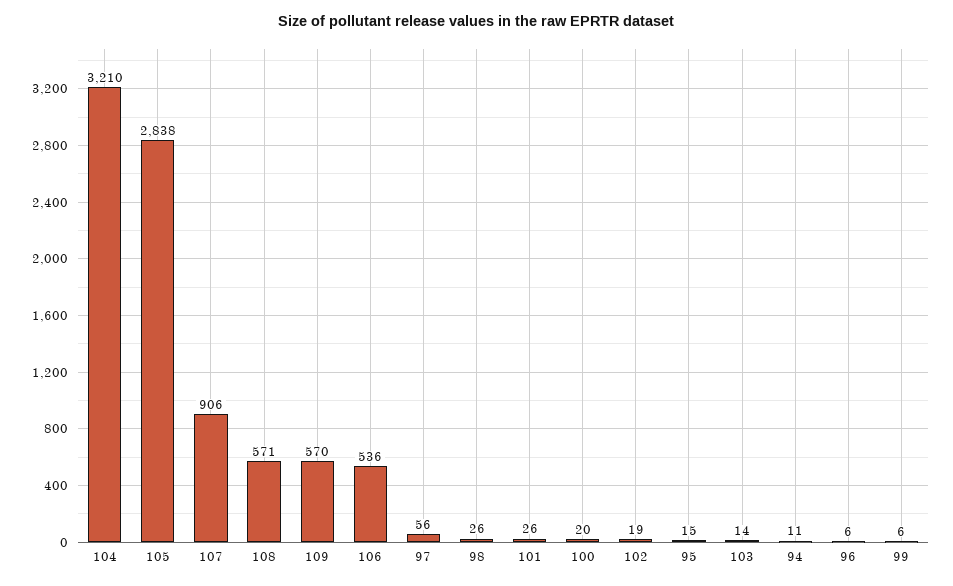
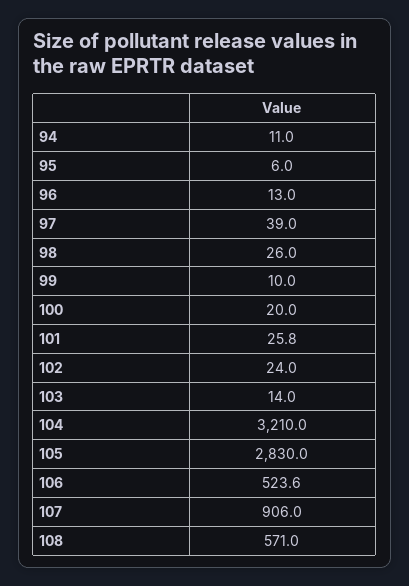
  {
    "104": 3210,
-   "105": 2838,
+   "105": 2830,
    "107": 906,
    "108": 571,
-   "109": 570,
-   "106": 536,
+   "106": 523.6,
-   "97": 56,
+   "97": 39,
    "98": 26,
    "101": 25.8,
    "100": 20,
-   "102": 19,
+   "102": 24,
-   "95": 15,
+   "95": 6,
    "103": 14,
    "94": 11,
-   "96": 6,
+   "96": 13,
-   "99": 6
+   "99": 10
  }

